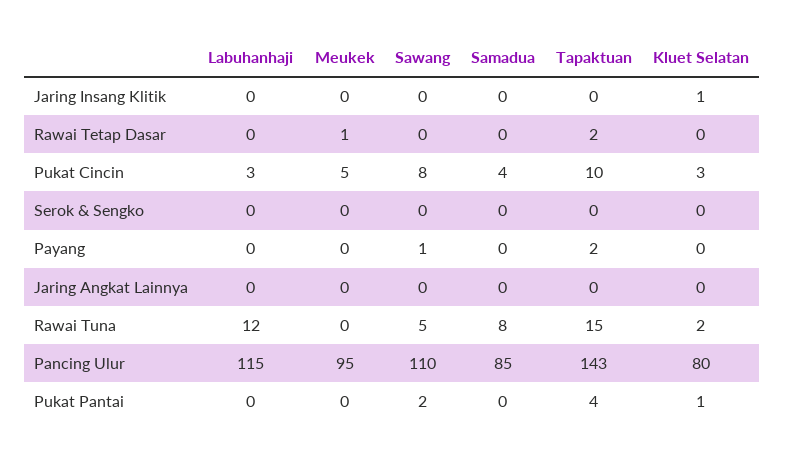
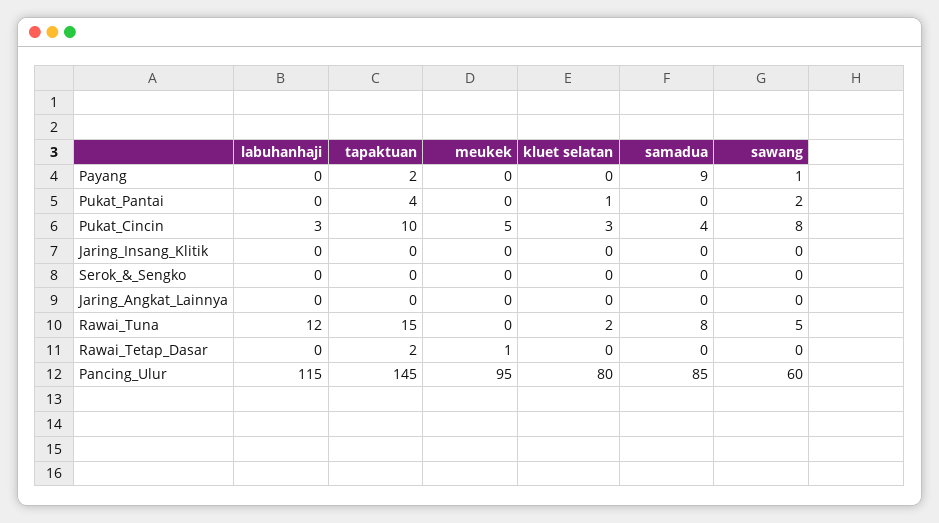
  {
    "Labuhanhaji": {
      "Jaring Insang Klitik": 0,
      "Rawai Tetap Dasar": 0,
      "Pukat Cincin": 3,
      "Serok & Sengko": 0,
      "Payang": 0,
      "Jaring Angkat Lainnya": 0,
      "Rawai Tuna": 12,
      "Pancing Ulur": 115,
      "Pukat Pantai": 0
    },
    "Meukek": {
      "Jaring Insang Klitik": 0,
      "Rawai Tetap Dasar": 1,
      "Pukat Cincin": 5,
      "Serok & Sengko": 0,
      "Payang": 0,
      "Jaring Angkat Lainnya": 0,
      "Rawai Tuna": 0,
      "Pancing Ulur": 95,
      "Pukat Pantai": 0
    },
    "Sawang": {
      "Jaring Insang Klitik": 0,
      "Rawai Tetap Dasar": 0,
      "Pukat Cincin": 8,
      "Serok & Sengko": 0,
      "Payang": 1,
      "Jaring Angkat Lainnya": 0,
      "Rawai Tuna": 5,
-     "Pancing Ulur": 110,
+     "Pancing Ulur": 60,
      "Pukat Pantai": 2
    },
    "Samadua": {
      "Jaring Insang Klitik": 0,
      "Rawai Tetap Dasar": 0,
      "Pukat Cincin": 4,
      "Serok & Sengko": 0,
-     "Payang": 0,
+     "Payang": 9,
      "Jaring Angkat Lainnya": 0,
      "Rawai Tuna": 8,
      "Pancing Ulur": 85,
      "Pukat Pantai": 0
    },
    "Tapaktuan": {
      "Jaring Insang Klitik": 0,
      "Rawai Tetap Dasar": 2,
      "Pukat Cincin": 10,
      "Serok & Sengko": 0,
      "Payang": 2,
      "Jaring Angkat Lainnya": 0,
      "Rawai Tuna": 15,
-     "Pancing Ulur": 143,
+     "Pancing Ulur": 145,
      "Pukat Pantai": 4
    },
    "Kluet Selatan": {
-     "Jaring Insang Klitik": 1,
+     "Jaring Insang Klitik": 0,
      "Rawai Tetap Dasar": 0,
      "Pukat Cincin": 3,
      "Serok & Sengko": 0,
      "Payang": 0,
      "Jaring Angkat Lainnya": 0,
      "Rawai Tuna": 2,
      "Pancing Ulur": 80,
      "Pukat Pantai": 1
    }
  }

